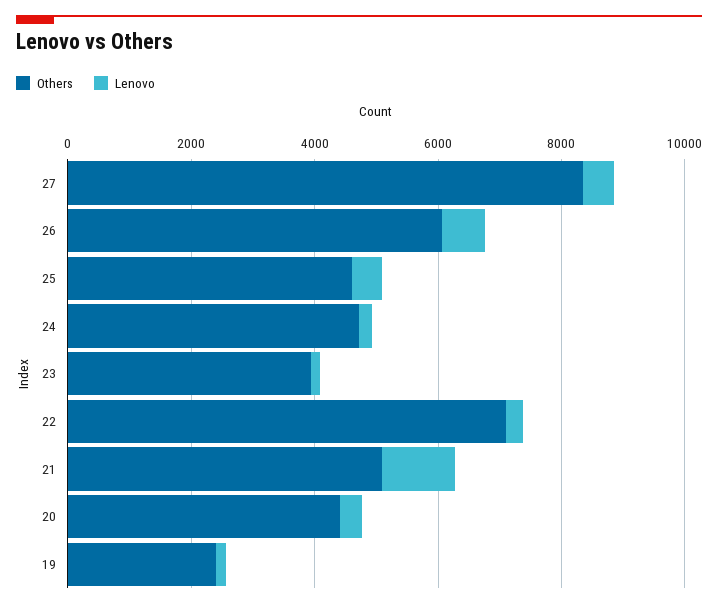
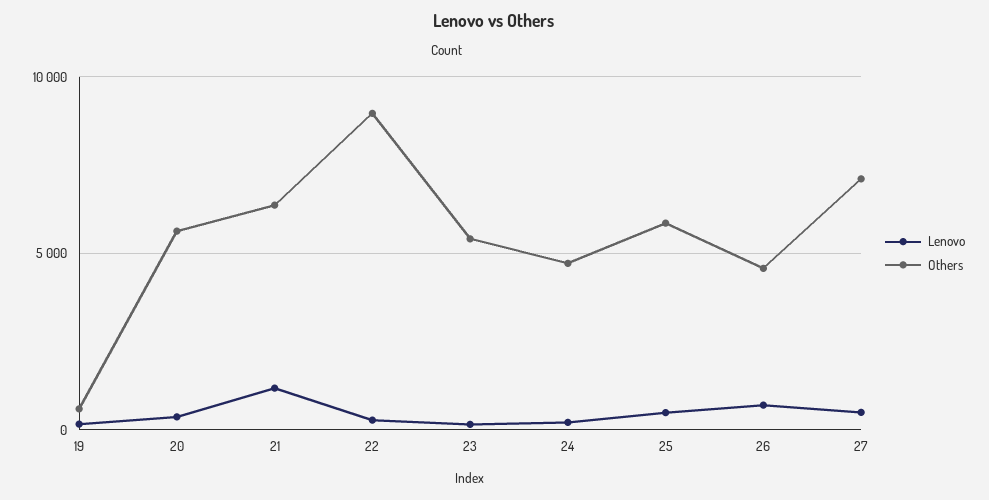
  {
    "Others": {
-     "27": 8500,
+     "27": 7000,
-     "26": 6000,
+     "26": 4500,
-     "25": 4500,
+     "25": 6000,
      "24": 4500,
-     "23": 4000,
+     "23": 5500,
-     "22": 7000,
+     "22": 9000,
-     "21": 5000,
+     "21": 6500,
-     "20": 4500,
+     "20": 5500,
-     "19": 2500
+     "19": 500
    },
    "Lenovo": {
      "27": 500,
      "26": 500,
      "25": 500,
      "24": 0,
      "23": 0,
      "22": 500,
      "21": 1000,
      "20": 500,
      "19": 0
    }
  }

